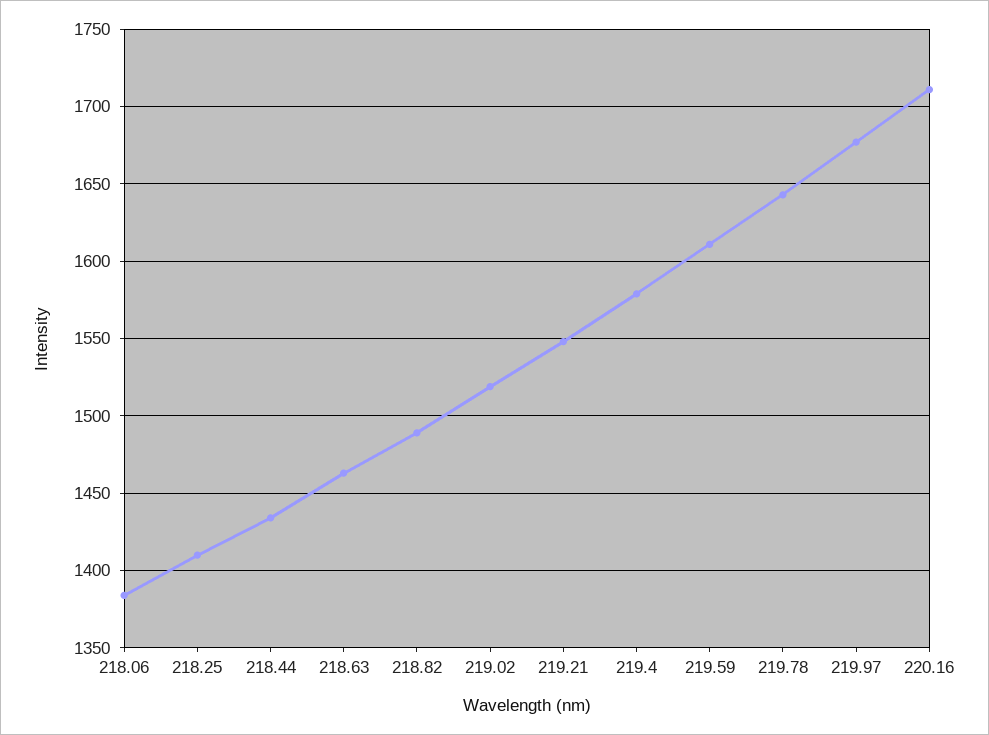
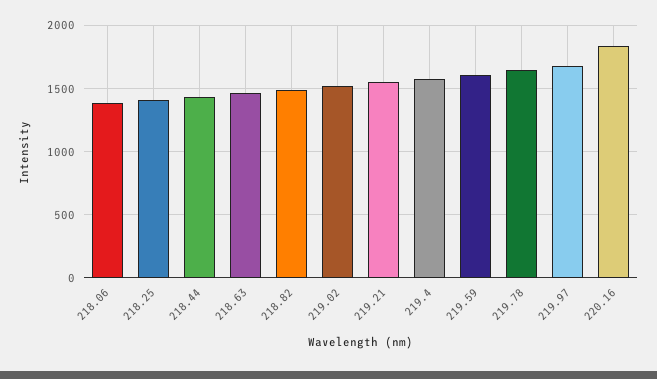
  {
    "218.06": 1385,
    "218.25": 1410,
    "218.44": 1435,
    "218.63": 1465,
    "218.82": 1490,
    "219.02": 1520,
    "219.21": 1550,
    "219.4": 1580,
    "219.59": 1610,
    "219.78": 1645,
    "219.97": 1675,
-   "220.16": 1710
+   "220.16": 1850
  }

